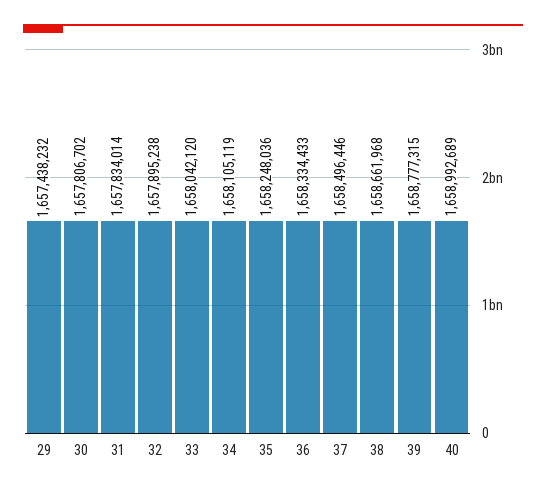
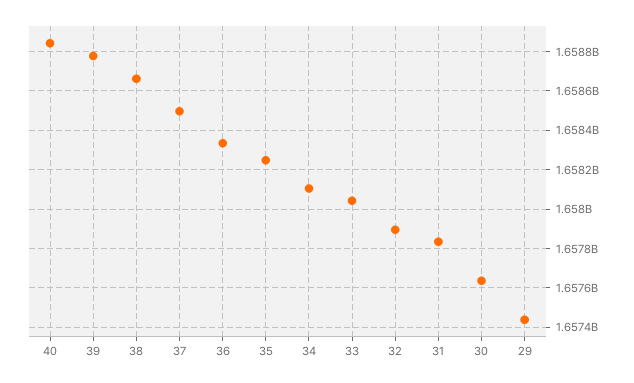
  {
    "29": 1657438232,
-   "30": 1657806702,
+   "30": 1657650000,
    "31": 1657834014,
    "32": 1657895238,
    "33": 1658042120,
    "34": 1658105119,
    "35": 1658248036,
    "36": 1658334433,
    "37": 1658496446,
    "38": 1658661968,
    "39": 1658777315,
-   "40": 1658992689
+   "40": 1658850000
  }

